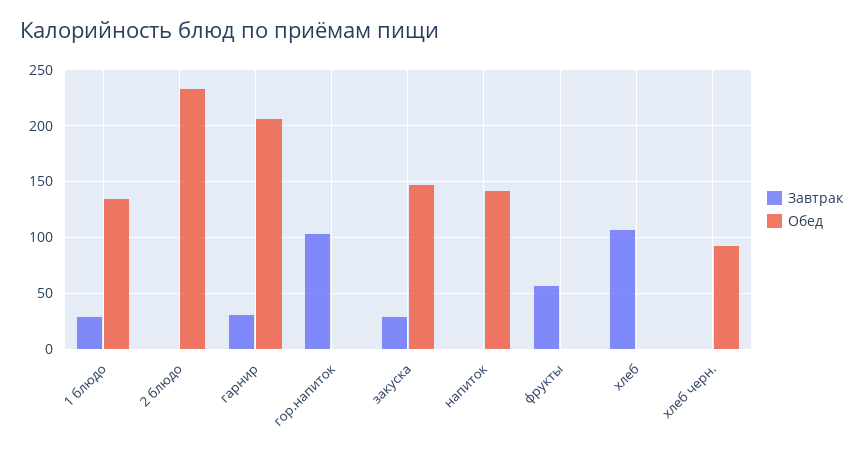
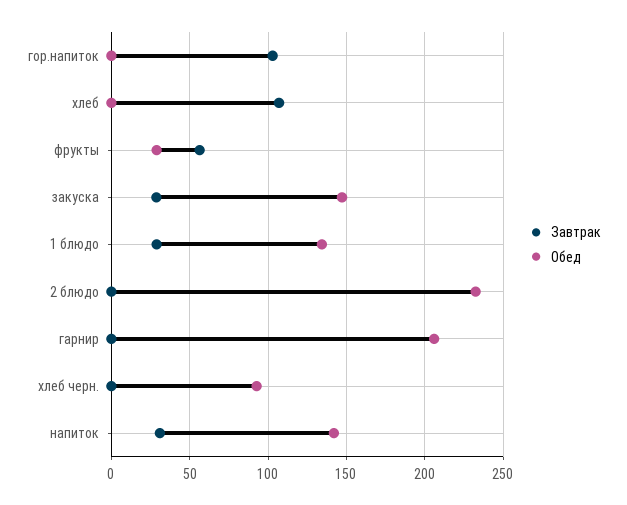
  {
    "Завтрак": {
      "1 блюдо": 30,
      "2 блюдо": 0,
-     "гарнир": 30,
+     "гарнир": 0,
      "гор.напиток": 105,
      "закуска": 30,
-     "напиток": 0,
+     "напиток": 30,
      "фрукты": 55,
      "хлеб": 105,
      "хлеб черн.": 0
    },
    "Обед": {
      "1 блюдо": 135,
      "2 блюдо": 230,
      "гарнир": 205,
      "гор.напиток": 0,
      "закуска": 145,
      "напиток": 140,
-     "фрукты": 0,
+     "фрукты": 30,
      "хлеб": 0,
      "хлеб черн.": 95
    }
  }

